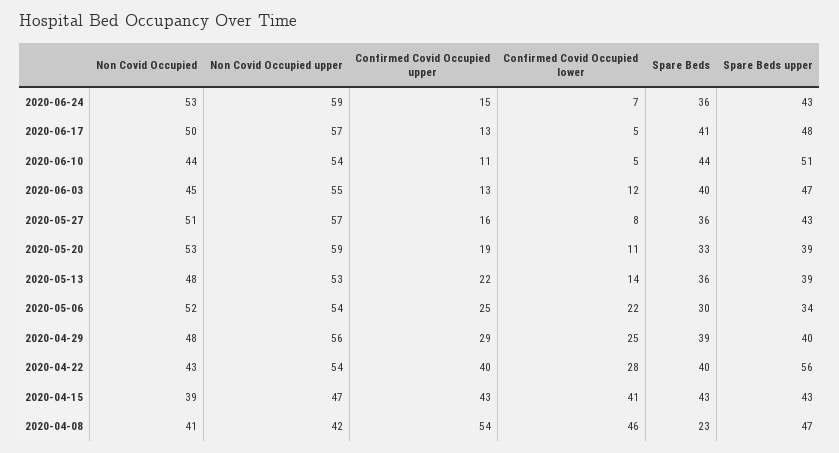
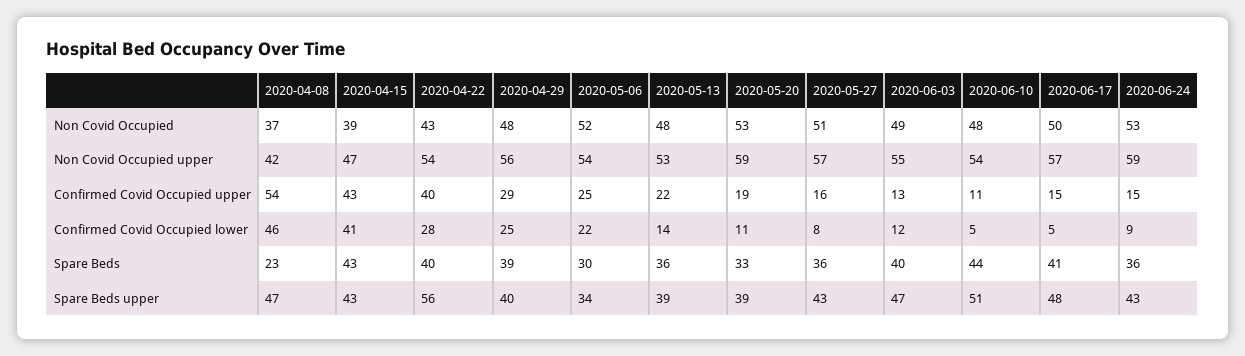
  {
    "Non Covid Occupied": {
      "2020-06-24": 53,
      "2020-06-17": 50,
-     "2020-06-10": 44,
+     "2020-06-10": 48,
-     "2020-06-03": 45,
+     "2020-06-03": 49,
      "2020-05-27": 51,
      "2020-05-20": 53,
      "2020-05-13": 48,
      "2020-05-06": 52,
      "2020-04-29": 48,
      "2020-04-22": 43,
      "2020-04-15": 39,
-     "2020-04-08": 41
+     "2020-04-08": 37
    },
    "Non Covid Occupied upper": {
      "2020-06-24": 59,
      "2020-06-17": 57,
      "2020-06-10": 54,
      "2020-06-03": 55,
      "2020-05-27": 57,
      "2020-05-20": 59,
      "2020-05-13": 53,
      "2020-05-06": 54,
      "2020-04-29": 56,
      "2020-04-22": 54,
      "2020-04-15": 47,
      "2020-04-08": 42
    },
    "Confirmed Covid Occupied upper": {
      "2020-06-24": 15,
-     "2020-06-17": 13,
+     "2020-06-17": 15,
      "2020-06-10": 11,
      "2020-06-03": 13,
      "2020-05-27": 16,
      "2020-05-20": 19,
      "2020-05-13": 22,
      "2020-05-06": 25,
      "2020-04-29": 29,
      "2020-04-22": 40,
      "2020-04-15": 43,
      "2020-04-08": 54
    },
    "Confirmed Covid Occupied lower": {
-     "2020-06-24": 7,
+     "2020-06-24": 9,
      "2020-06-17": 5,
      "2020-06-10": 5,
      "2020-06-03": 12,
      "2020-05-27": 8,
      "2020-05-20": 11,
      "2020-05-13": 14,
      "2020-05-06": 22,
      "2020-04-29": 25,
      "2020-04-22": 28,
      "2020-04-15": 41,
      "2020-04-08": 46
    },
    "Spare Beds": {
      "2020-06-24": 36,
      "2020-06-17": 41,
      "2020-06-10": 44,
      "2020-06-03": 40,
      "2020-05-27": 36,
      "2020-05-20": 33,
      "2020-05-13": 36,
      "2020-05-06": 30,
      "2020-04-29": 39,
      "2020-04-22": 40,
      "2020-04-15": 43,
      "2020-04-08": 23
    },
    "Spare Beds upper": {
      "2020-06-24": 43,
      "2020-06-17": 48,
      "2020-06-10": 51,
      "2020-06-03": 47,
      "2020-05-27": 43,
      "2020-05-20": 39,
      "2020-05-13": 39,
      "2020-05-06": 34,
      "2020-04-29": 40,
      "2020-04-22": 56,
      "2020-04-15": 43,
      "2020-04-08": 47
    }
  }

